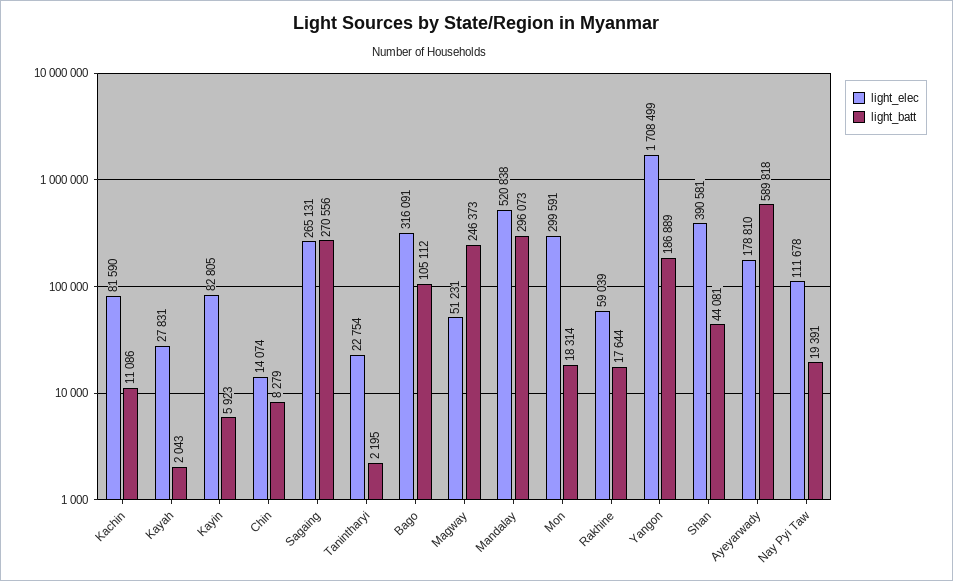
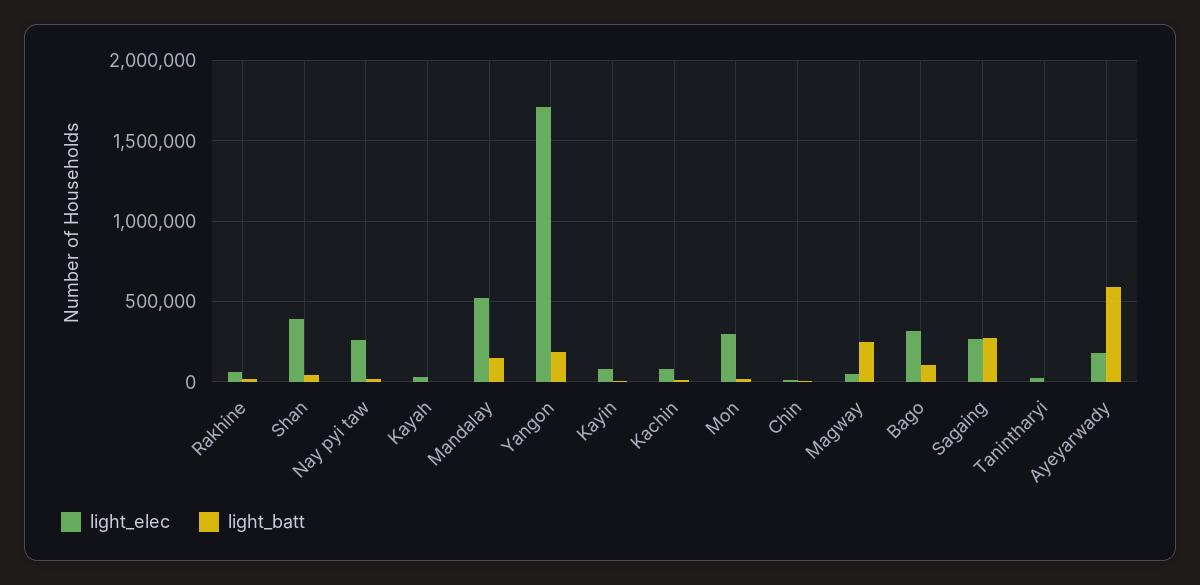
  {
    "light_elec": {
      "Kachin": 81590,
      "Kayah": 27831,
      "Kayin": 82805,
      "Chin": 14074,
      "Sagaing": 265131,
      "Tanintharyi": 22754,
      "Bago": 316091,
      "Magway": 51231,
      "Mandalay": 520838,
      "Mon": 299591,
      "Rakhine": 59039,
      "Yangon": 1708499,
      "Shan": 390581,
      "Ayeyarwady": 178810,
-     "Nay Pyi Taw": 111678
+     "Nay Pyi Taw": 250000
    },
    "light_batt": {
      "Kachin": 11086,
      "Kayah": 2043,
      "Kayin": 5923,
      "Chin": 8279,
      "Sagaing": 270556,
      "Tanintharyi": 2195,
      "Bago": 105112,
      "Magway": 246373,
-     "Mandalay": 296073,
+     "Mandalay": 150000,
      "Mon": 18314,
      "Rakhine": 17644,
      "Yangon": 186889,
      "Shan": 44081,
      "Ayeyarwady": 589818,
      "Nay Pyi Taw": 19391
    }
  }

